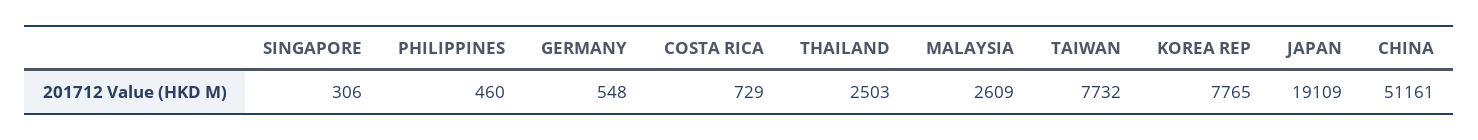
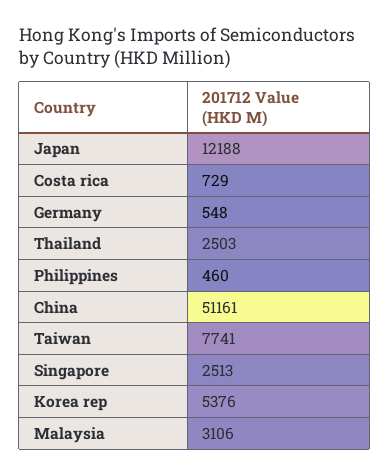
  {
-   "SINGAPORE": 306,
+   "SINGAPORE": 2513,
    "PHILIPPINES": 460,
    "GERMANY": 548,
    "COSTA RICA": 729,
    "THAILAND": 2503,
-   "MALAYSIA": 2609,
+   "MALAYSIA": 3106,
-   "TAIWAN": 7732,
+   "TAIWAN": 7741,
-   "KOREA REP": 7765,
+   "KOREA REP": 5376,
-   "JAPAN": 19109,
+   "JAPAN": 12188,
    "CHINA": 51161
  }

